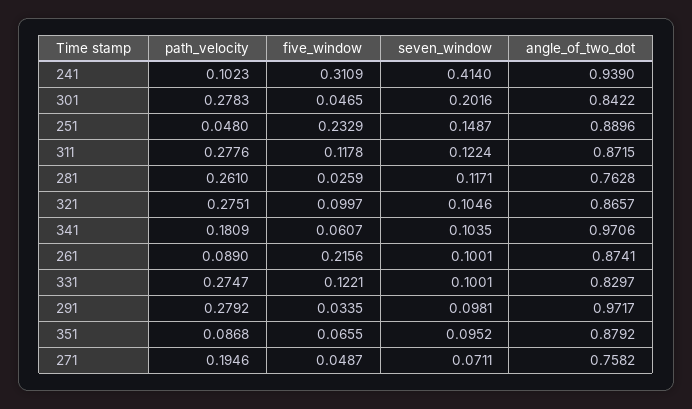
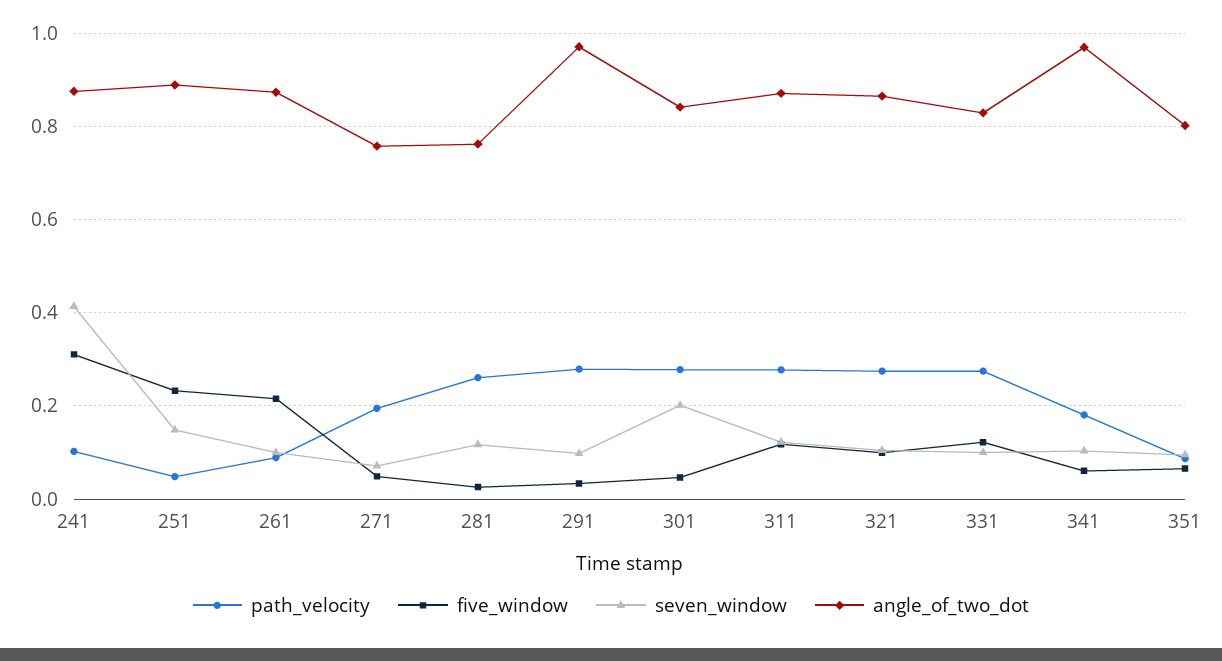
  {
    "path_velocity": {
      "241": 0.1023,
      "301": 0.2783,
      "251": 0.048,
      "311": 0.2776,
      "281": 0.261,
      "321": 0.2751,
      "341": 0.1809,
      "261": 0.089,
      "331": 0.2747,
      "291": 0.2792,
      "351": 0.0868,
      "271": 0.1946
    },
    "five_window": {
      "241": 0.3109,
      "301": 0.0465,
      "251": 0.2329,
      "311": 0.1178,
      "281": 0.0259,
      "321": 0.0997,
      "341": 0.0607,
      "261": 0.2156,
      "331": 0.1221,
      "291": 0.0335,
      "351": 0.0655,
      "271": 0.0487
    },
    "seven_window": {
      "241": 0.414,
      "301": 0.2016,
      "251": 0.1487,
      "311": 0.1224,
      "281": 0.1171,
      "321": 0.1046,
      "341": 0.1035,
      "261": 0.1001,
      "331": 0.1001,
      "291": 0.0981,
      "351": 0.0952,
      "271": 0.0711
    },
    "angle_of_two_dot": {
-     "241": 0.939,
+     "241": 0.88,
      "301": 0.8422,
      "251": 0.8896,
      "311": 0.8715,
      "281": 0.7628,
      "321": 0.8657,
      "341": 0.9706,
      "261": 0.8741,
      "331": 0.8297,
      "291": 0.9717,
-     "351": 0.8792,
+     "351": 0.8,
      "271": 0.7582
    }
  }

